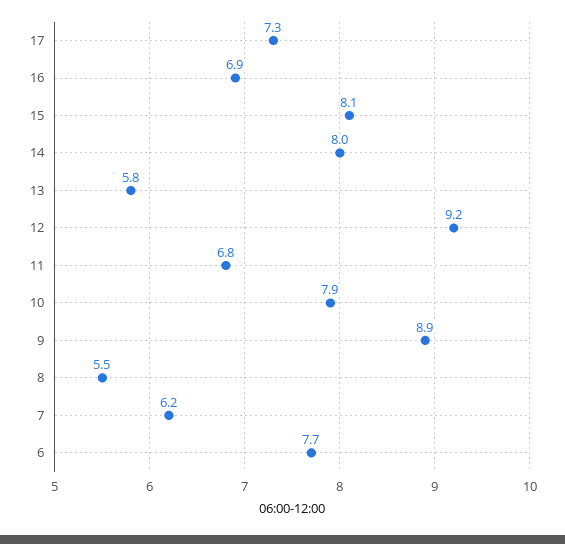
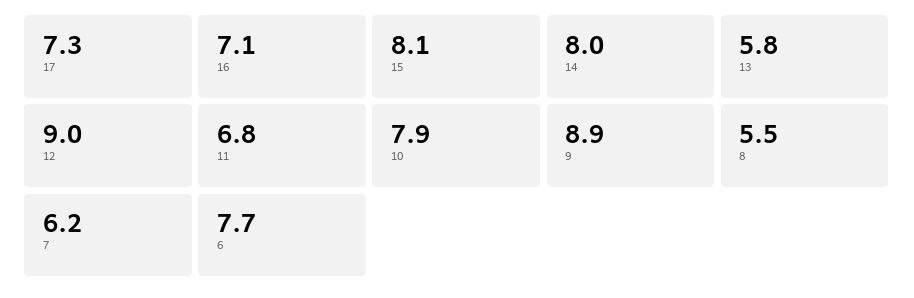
  {
    "17": 7.3,
-   "16": 6.9,
+   "16": 7.1,
    "15": 8.1,
    "14": 8,
    "13": 5.8,
-   "12": 9.2,
+   "12": 9,
    "11": 6.8,
    "10": 7.9,
    "9": 8.9,
    "8": 5.5,
    "7": 6.2,
    "6": 7.7
  }

